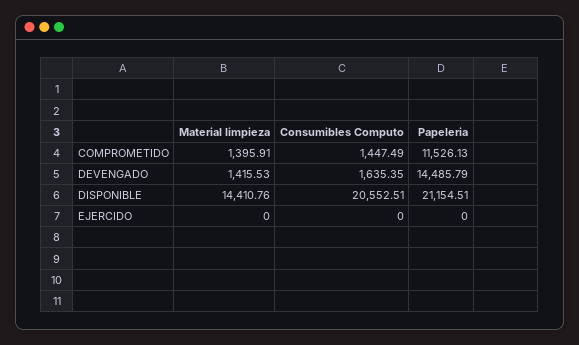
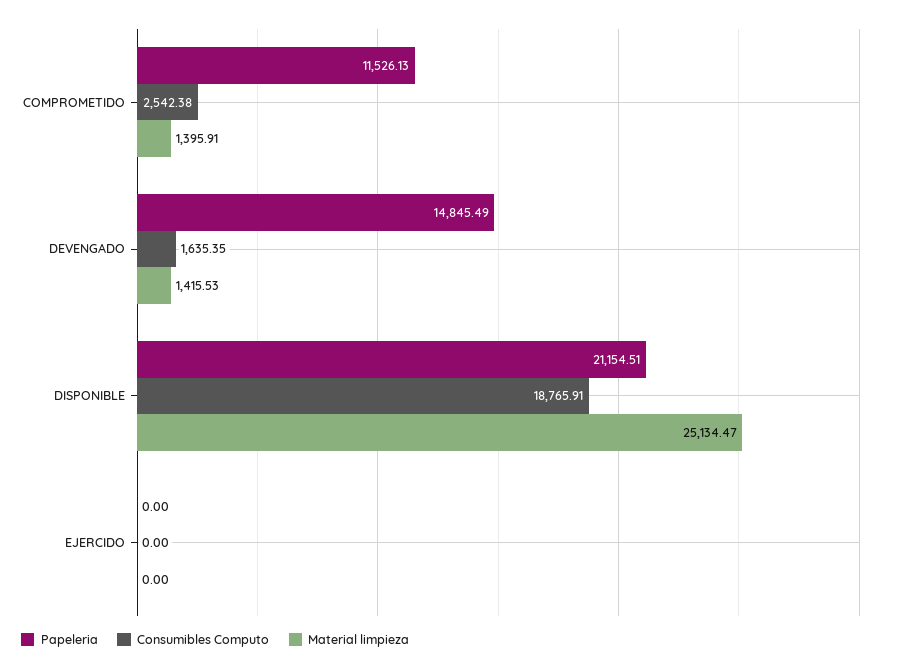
  {
    "Material limpieza": {
      "COMPROMETIDO": 1395.91,
      "DEVENGADO": 1415.53,
-     "DISPONIBLE": 14410.76,
+     "DISPONIBLE": 25134.47,
      "EJERCIDO": 0
    },
    "Consumibles Computo": {
-     "COMPROMETIDO": 1447.49,
+     "COMPROMETIDO": 2542.38,
      "DEVENGADO": 1635.35,
-     "DISPONIBLE": 20552.51,
+     "DISPONIBLE": 18765.91,
      "EJERCIDO": 0
    },
    "Papeleria": {
      "COMPROMETIDO": 11526.13,
-     "DEVENGADO": 14485.79,
+     "DEVENGADO": 14845.49,
      "DISPONIBLE": 21154.51,
      "EJERCIDO": 0
    }
  }

